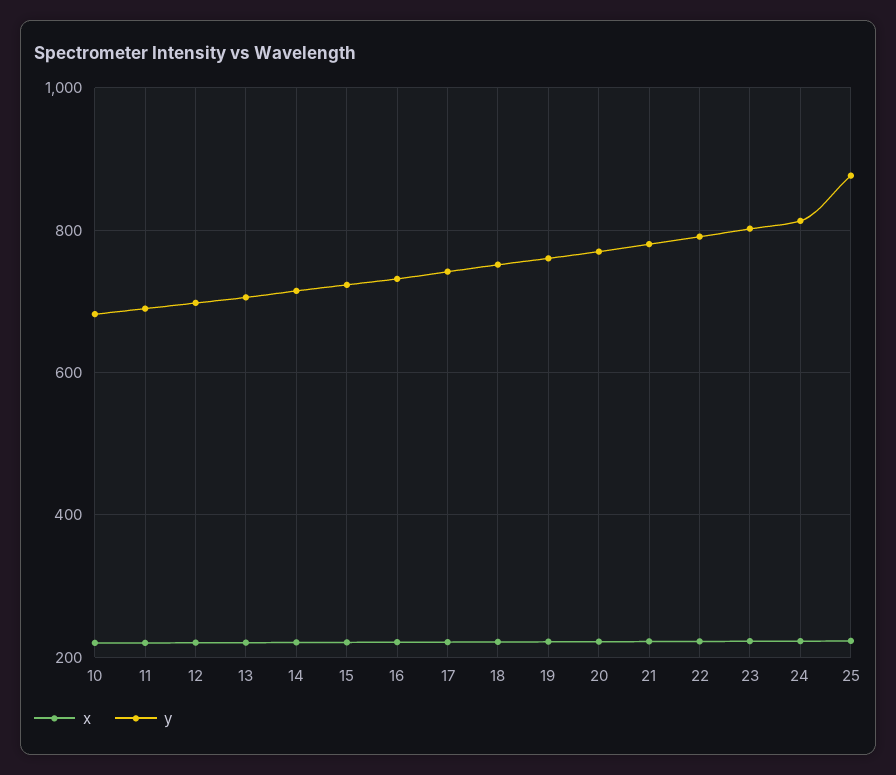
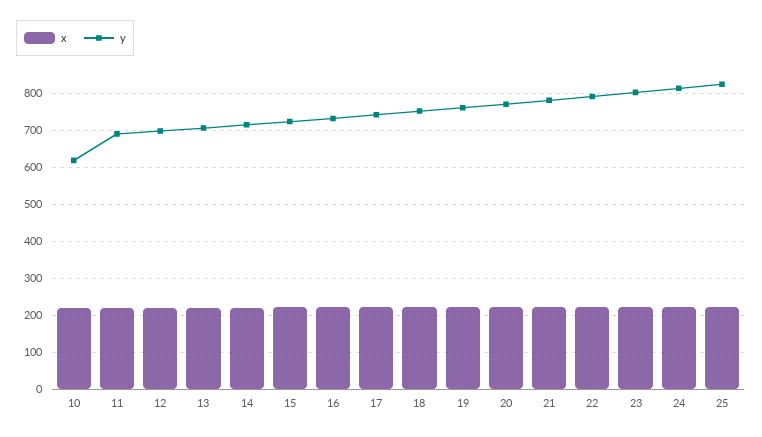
  {
    "x": {
      "10": 220,
      "11": 220,
      "12": 220,
      "13": 220,
      "14": 220,
      "15": 220,
      "16": 220,
      "17": 220,
      "18": 220,
      "19": 220,
      "20": 220,
      "21": 220,
      "22": 220,
      "23": 220,
      "24": 220,
      "25": 220
    },
    "y": {
-     "10": 680,
+     "10": 620,
      "11": 680,
      "12": 700,
      "13": 700,
      "14": 720,
      "15": 720,
      "16": 740,
      "17": 740,
      "18": 760,
      "19": 760,
      "20": 760,
      "21": 780,
      "22": 800,
      "23": 800,
      "24": 820,
-     "25": 880
+     "25": 820
    }
  }

